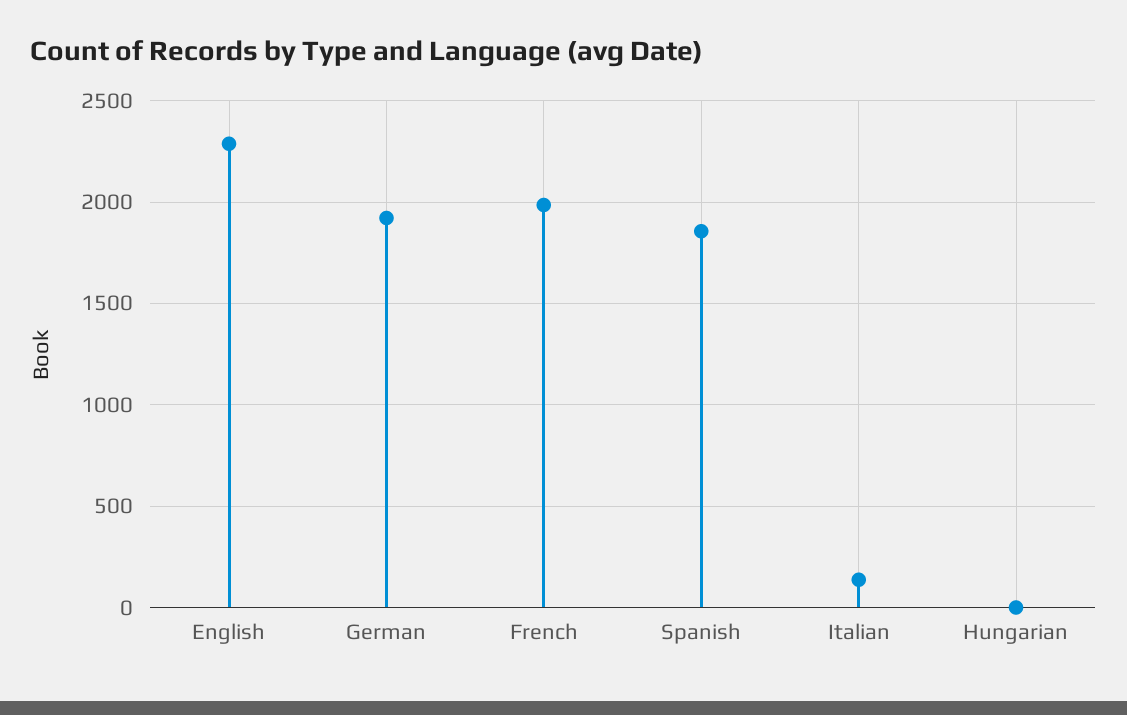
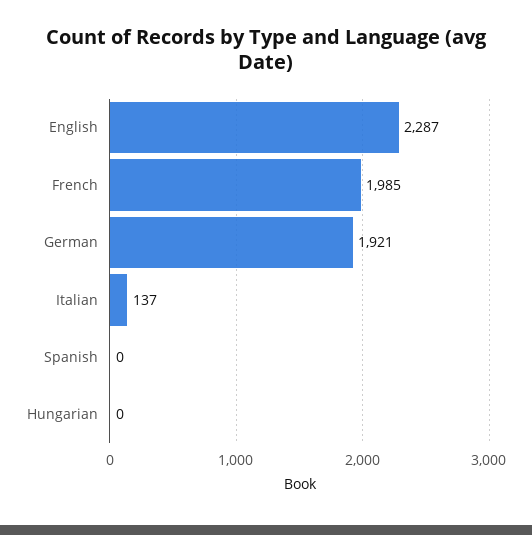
  {
    "English": 2287,
    "German": 1921,
    "French": 1985,
-   "Spanish": 1850,
+   "Spanish": 0,
    "Italian": 137,
    "Hungarian": 0
  }

